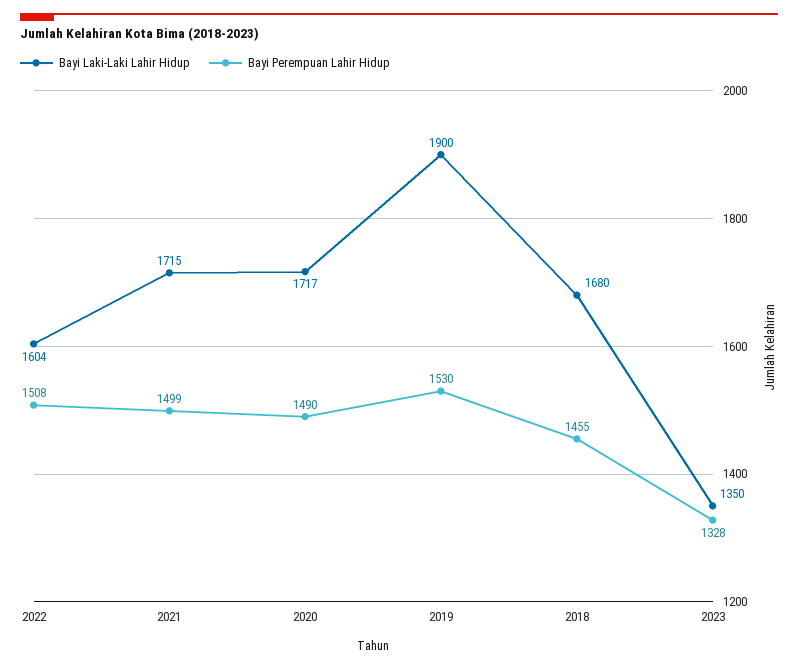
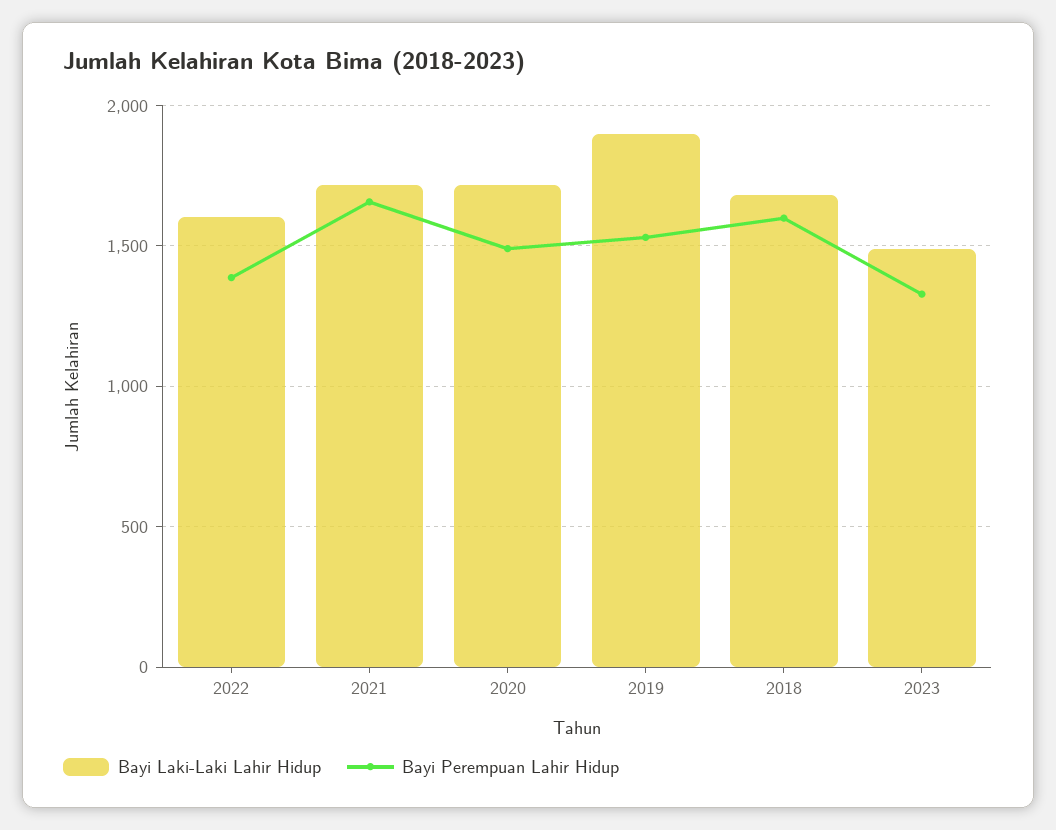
  {
    "Bayi Laki-Laki Lahir Hidup": {
      "2022": 1604,
      "2021": 1715,
      "2020": 1717,
      "2019": 1900,
      "2018": 1680,
-     "2023": 1350
+     "2023": 1500
    },
    "Bayi Perempuan Lahir Hidup": {
-     "2022": 1508,
+     "2022": 1400,
-     "2021": 1499,
+     "2021": 1650,
      "2020": 1490,
      "2019": 1530,
-     "2018": 1455,
+     "2018": 1600,
      "2023": 1328
    }
  }

